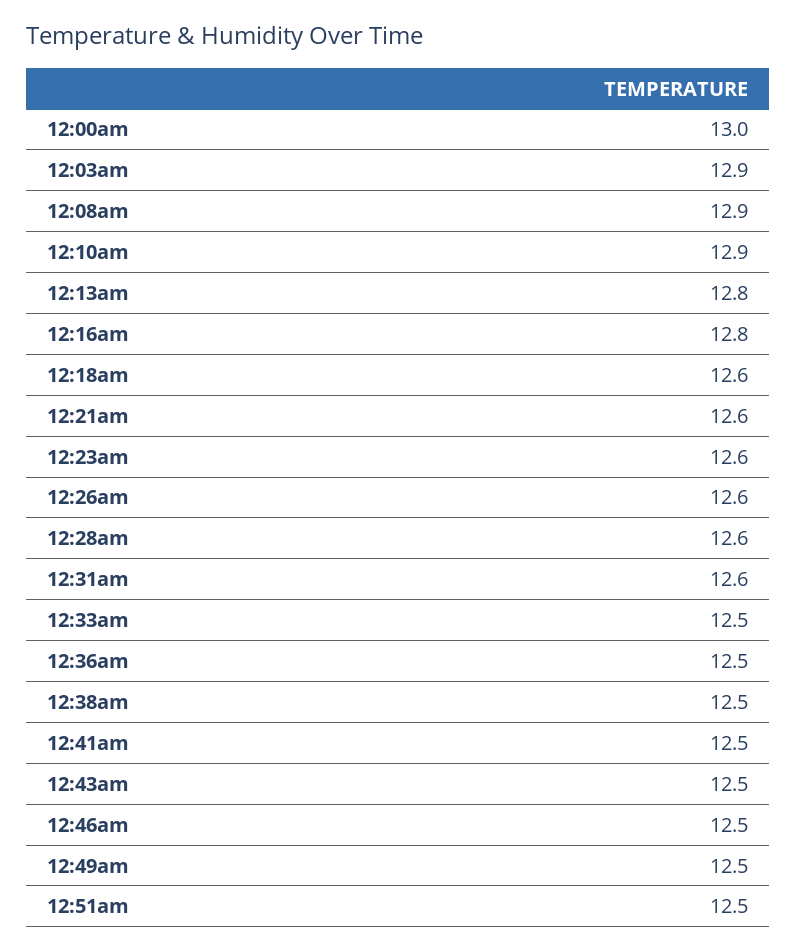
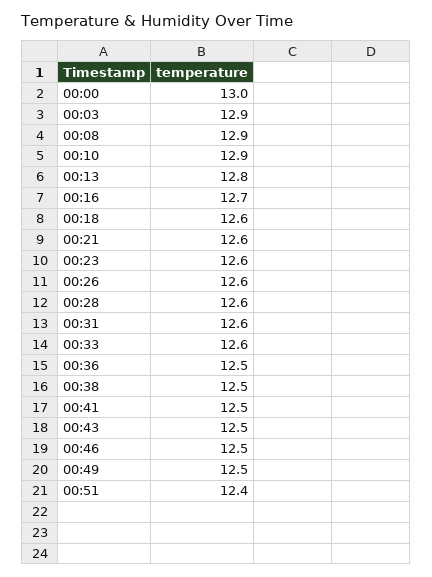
  {
    "12:00am": 13,
    "12:03am": 12.9,
    "12:08am": 12.9,
    "12:10am": 12.9,
    "12:13am": 12.8,
-   "12:16am": 12.8,
+   "12:16am": 12.7,
    "12:18am": 12.6,
    "12:21am": 12.6,
    "12:23am": 12.6,
    "12:26am": 12.6,
    "12:28am": 12.6,
    "12:31am": 12.6,
-   "12:33am": 12.5,
+   "12:33am": 12.6,
    "12:36am": 12.5,
    "12:38am": 12.5,
    "12:41am": 12.5,
    "12:43am": 12.5,
    "12:46am": 12.5,
    "12:49am": 12.5,
-   "12:51am": 12.5
+   "12:51am": 12.4
  }

